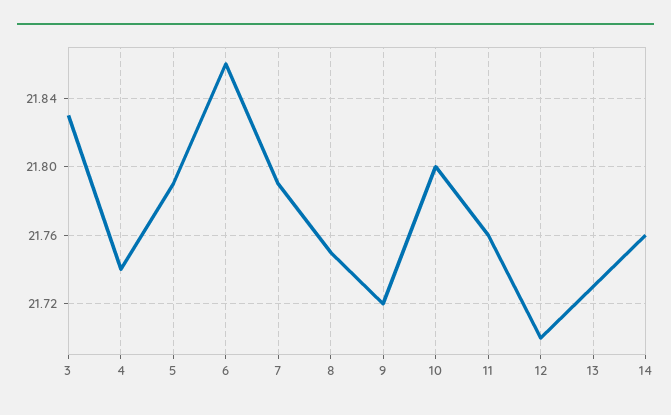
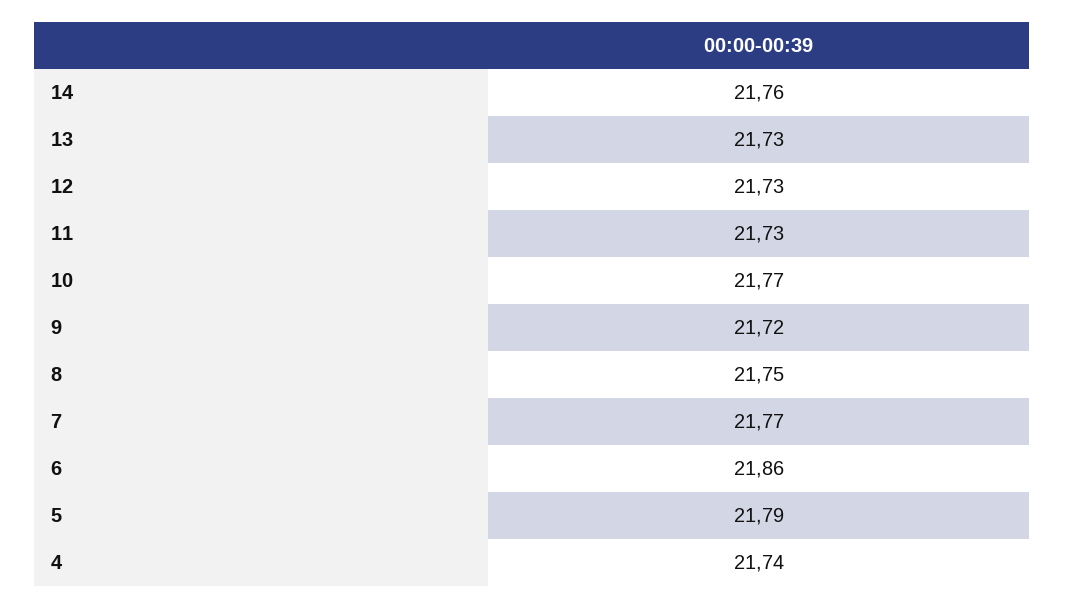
  {
-   "3": 21.83,
    "4": 21.74,
    "5": 21.79,
    "6": 21.86,
-   "7": 21.79,
+   "7": 21.77,
    "8": 21.75,
    "9": 21.72,
-   "10": 21.8,
+   "10": 21.77,
-   "11": 21.76,
+   "11": 21.73,
-   "12": 21.7,
+   "12": 21.73,
    "13": 21.73,
    "14": 21.76
  }

